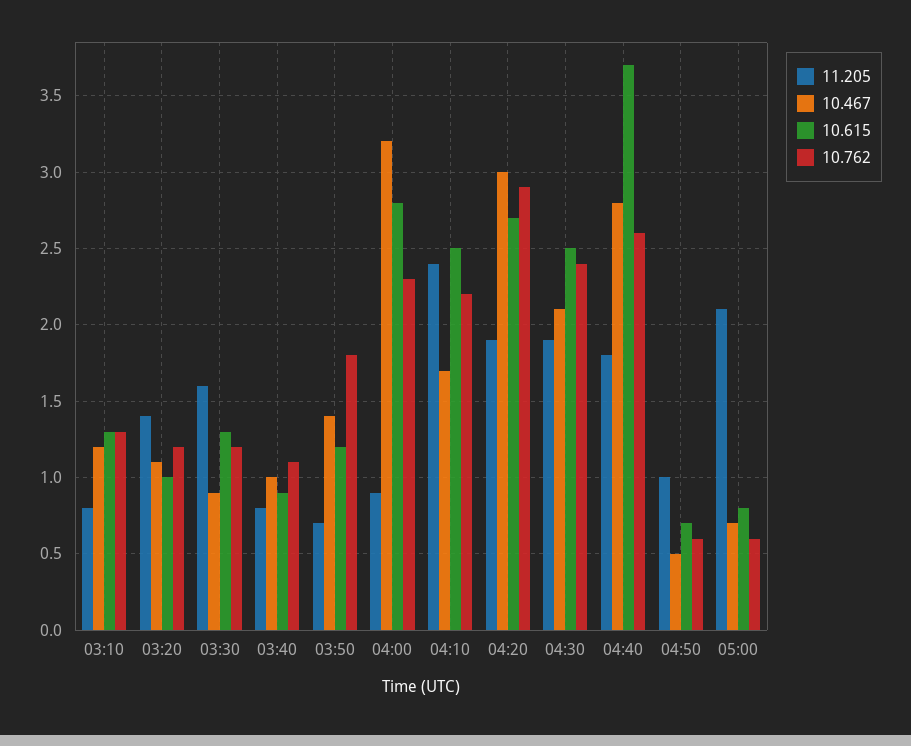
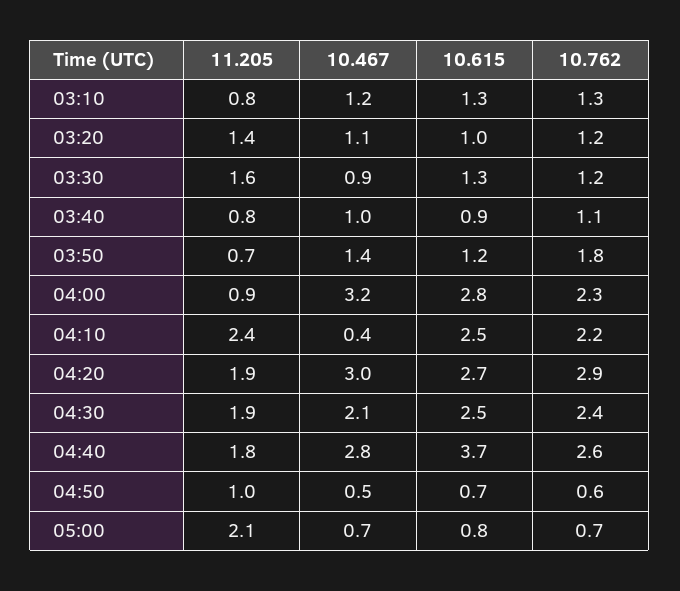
  {
    "11.205": {
      "03:10": 0.8,
      "03:20": 1.4,
      "03:30": 1.6,
      "03:40": 0.8,
      "03:50": 0.7,
      "04:00": 0.9,
      "04:10": 2.4,
      "04:20": 1.9,
      "04:30": 1.9,
      "04:40": 1.8,
      "04:50": 1,
      "05:00": 2.1
    },
    "10.467": {
      "03:10": 1.2,
      "03:20": 1.1,
      "03:30": 0.9,
      "03:40": 1,
      "03:50": 1.4,
      "04:00": 3.2,
-     "04:10": 1.7,
+     "04:10": 0.4,
      "04:20": 3,
      "04:30": 2.1,
      "04:40": 2.8,
      "04:50": 0.5,
      "05:00": 0.7
    },
    "10.615": {
      "03:10": 1.3,
      "03:20": 1,
      "03:30": 1.3,
      "03:40": 0.9,
      "03:50": 1.2,
      "04:00": 2.8,
      "04:10": 2.5,
      "04:20": 2.7,
      "04:30": 2.5,
      "04:40": 3.7,
      "04:50": 0.7,
      "05:00": 0.8
    },
    "10.762": {
      "03:10": 1.3,
      "03:20": 1.2,
      "03:30": 1.2,
      "03:40": 1.1,
      "03:50": 1.8,
      "04:00": 2.3,
      "04:10": 2.2,
      "04:20": 2.9,
      "04:30": 2.4,
      "04:40": 2.6,
      "04:50": 0.6,
-     "05:00": 0.6
+     "05:00": 0.7
    }
  }

